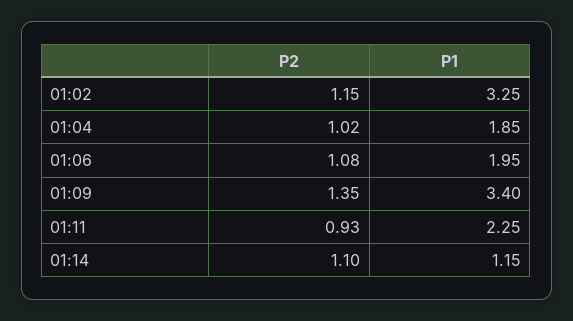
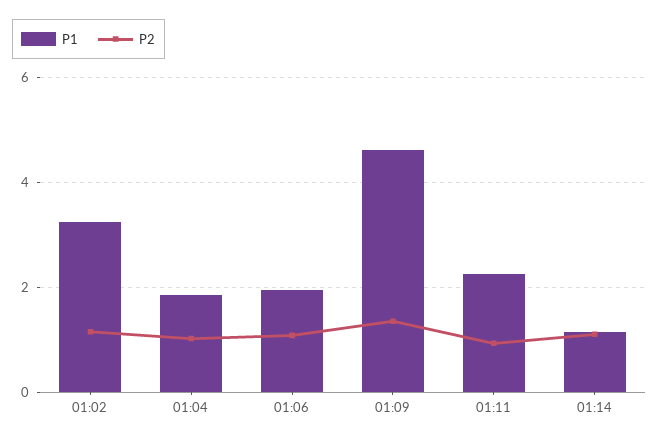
  {
    "P2": {
      "01:02": 1.15,
      "01:04": 1.02,
      "01:06": 1.08,
      "01:09": 1.35,
      "01:11": 0.93,
      "01:14": 1.1
    },
    "P1": {
      "01:02": 3.25,
      "01:04": 1.85,
      "01:06": 1.95,
-     "01:09": 3.4,
+     "01:09": 4.6,
      "01:11": 2.25,
      "01:14": 1.15
    }
  }

